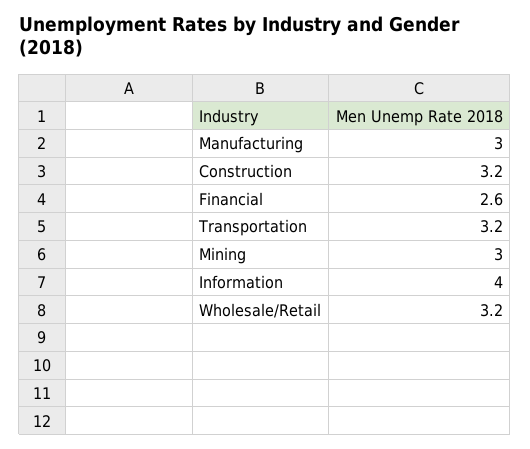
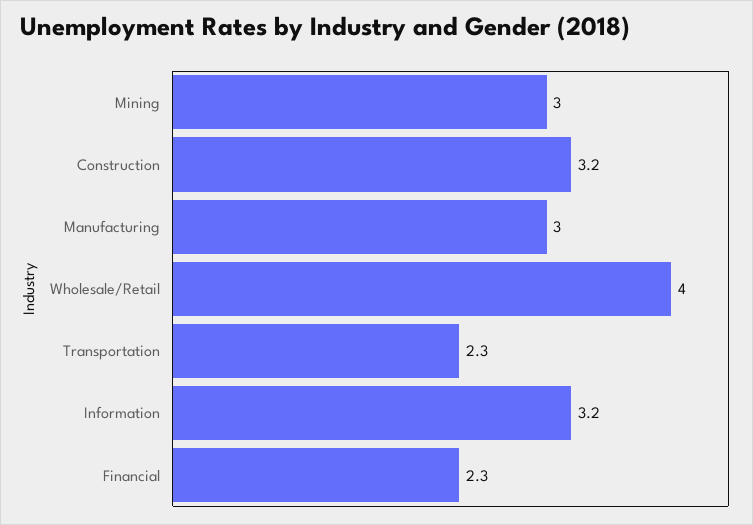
  {
    "Manufacturing": 3,
    "Construction": 3.2,
-   "Financial": 2.6,
+   "Financial": 2.3,
-   "Transportation": 3.2,
+   "Transportation": 2.3,
    "Mining": 3,
-   "Information": 4,
+   "Information": 3.2,
-   "Wholesale/Retail": 3.2
+   "Wholesale/Retail": 4
  }

